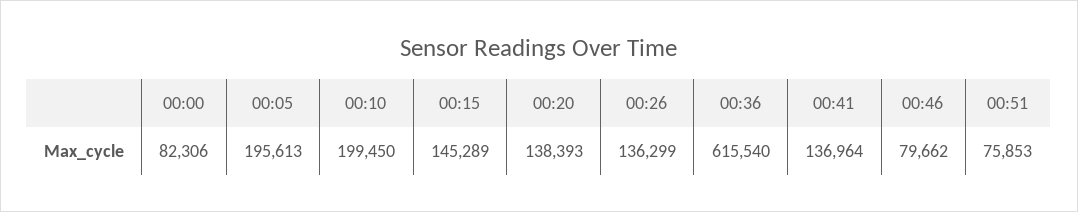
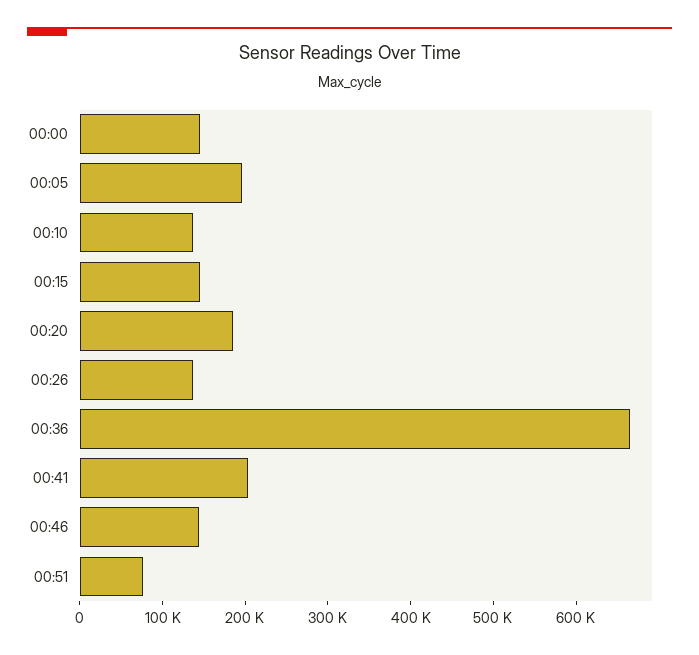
  {
-   "00:00": 82306,
+   "00:00": 140000,
    "00:05": 195613,
-   "00:10": 199450,
+   "00:10": 140000,
    "00:15": 145289,
-   "00:20": 138393,
+   "00:20": 180000,
    "00:26": 136299,
-   "00:36": 615540,
+   "00:36": 660000,
-   "00:41": 136964,
+   "00:41": 200000,
-   "00:46": 79662,
+   "00:46": 140000,
    "00:51": 75853
  }

